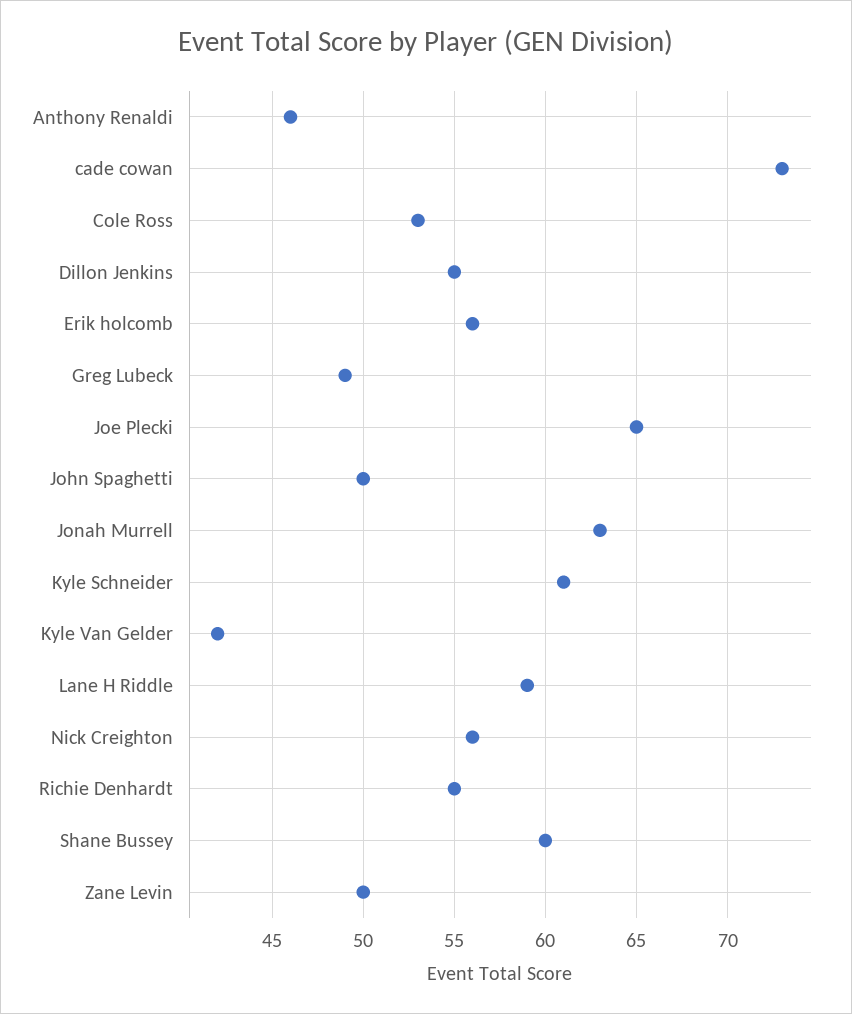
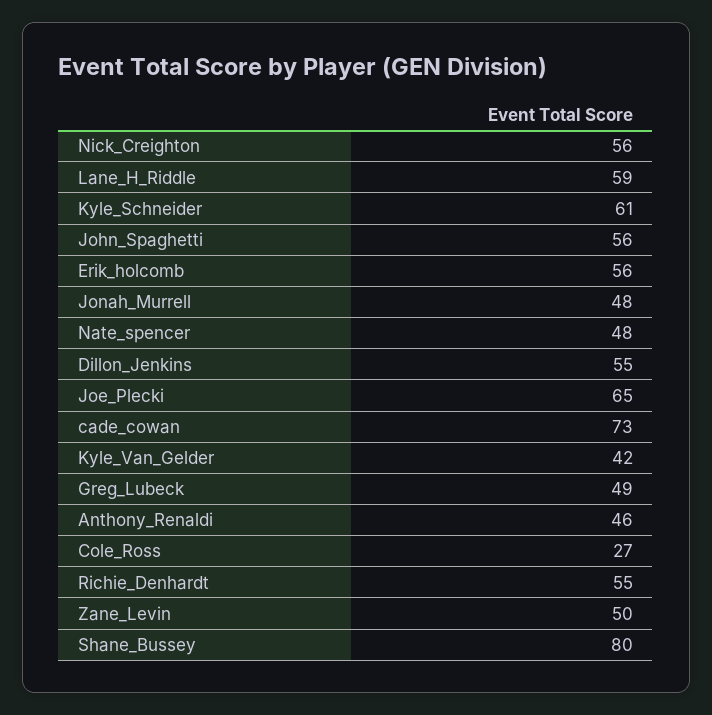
  {
    "Anthony Renaldi": 46,
    "cade cowan": 73,
-   "Cole Ross": 53,
+   "Cole Ross": 27,
    "Dillon Jenkins": 55,
    "Erik holcomb": 56,
    "Greg Lubeck": 49,
    "Joe Plecki": 65,
-   "John Spaghetti": 50,
+   "John Spaghetti": 56,
-   "Jonah Murrell": 63,
+   "Jonah Murrell": 48,
    "Kyle Schneider": 61,
    "Kyle Van Gelder": 42,
    "Lane H Riddle": 59,
    "Nick Creighton": 56,
    "Richie Denhardt": 55,
-   "Shane Bussey": 60,
+   "Shane Bussey": 80,
-   "Zane Levin": 50
+   "Zane Levin": 50,
+   "Nate_spencer": 48
  }

